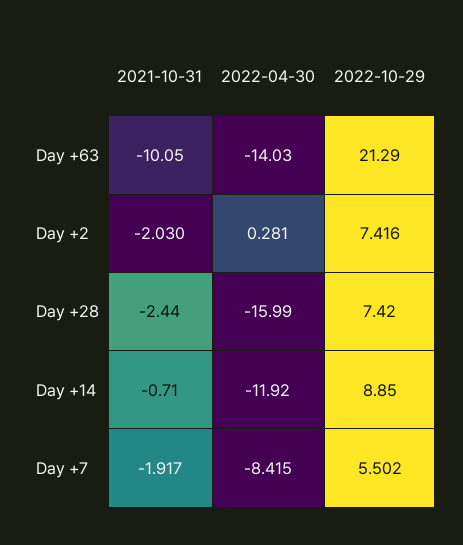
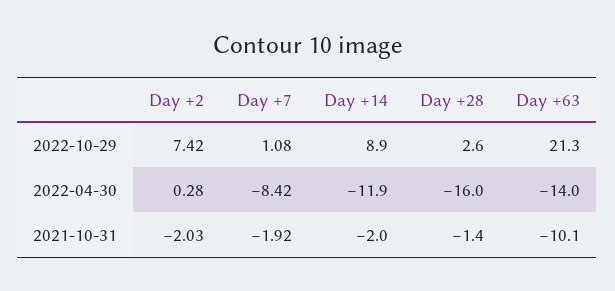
  {
    "2021-10-31": {
      "Day +63": -10.05,
      "Day +2": -2.03,
-     "Day +28": -2.44,
+     "Day +28": -1.4,
-     "Day +14": -0.71,
+     "Day +14": -2,
      "Day +7": -1.917
    },
    "2022-04-30": {
      "Day +63": -14.03,
      "Day +2": 0.281,
      "Day +28": -15.99,
      "Day +14": -11.92,
      "Day +7": -8.415
    },
    "2022-10-29": {
      "Day +63": 21.29,
      "Day +2": 7.416,
-     "Day +28": 7.42,
+     "Day +28": 2.6,
      "Day +14": 8.85,
-     "Day +7": 5.502
+     "Day +7": 1.08
    }
  }

